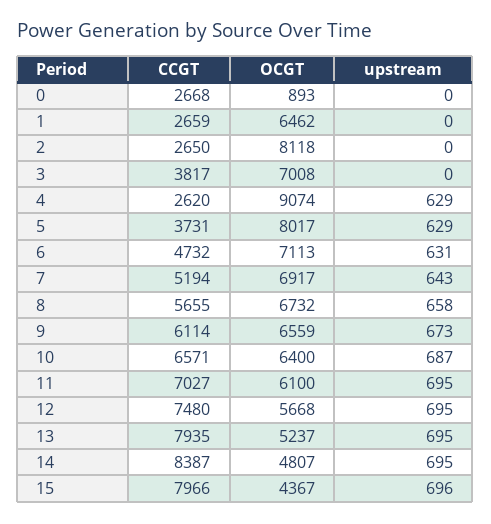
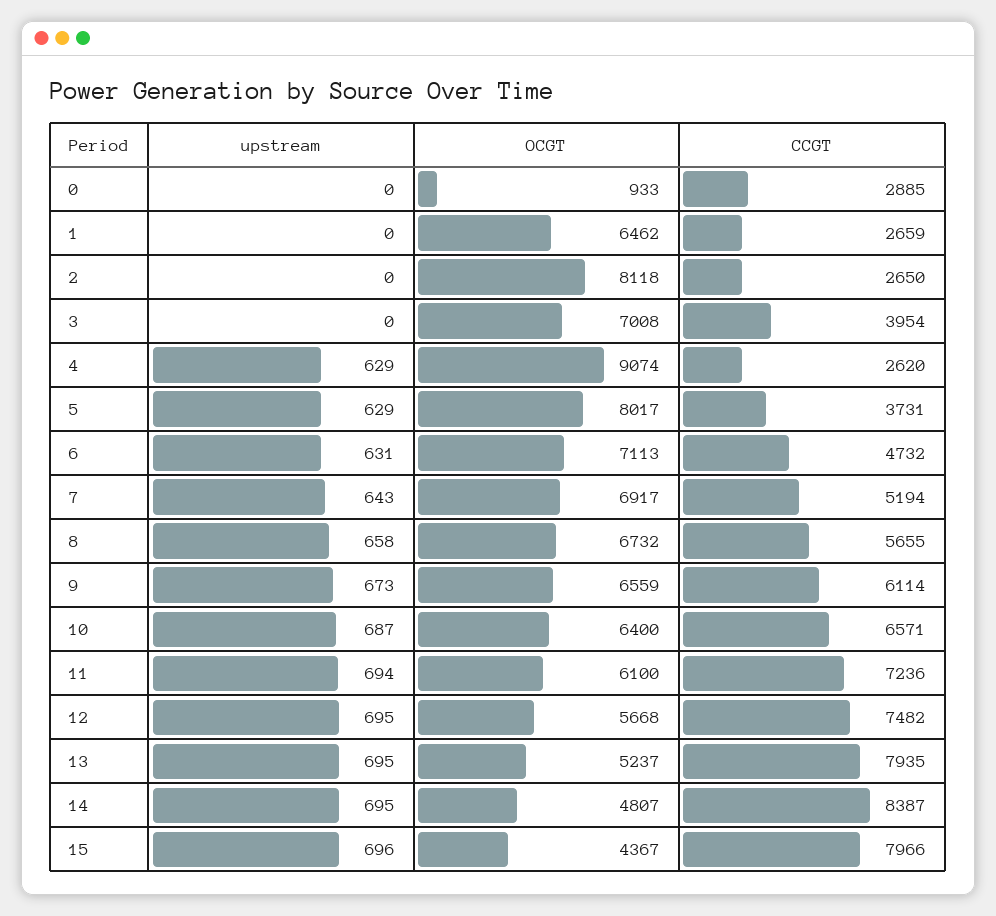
  {
    "CCGT": {
-     "0": 2668,
+     "0": 2885,
      "1": 2659,
      "2": 2650,
-     "3": 3817,
+     "3": 3954,
      "4": 2620,
      "5": 3731,
      "6": 4732,
      "7": 5194,
      "8": 5655,
      "9": 6114,
      "10": 6571,
-     "11": 7027,
+     "11": 7236,
-     "12": 7480,
+     "12": 7482,
      "13": 7935,
      "14": 8387,
      "15": 7966
    },
    "OCGT": {
-     "0": 893,
+     "0": 933,
      "1": 6462,
      "2": 8118,
      "3": 7008,
      "4": 9074,
      "5": 8017,
      "6": 7113,
      "7": 6917,
      "8": 6732,
      "9": 6559,
      "10": 6400,
      "11": 6100,
      "12": 5668,
      "13": 5237,
      "14": 4807,
      "15": 4367
    },
    "upstream": {
      "0": 0,
      "1": 0,
      "2": 0,
      "3": 0,
      "4": 629,
      "5": 629,
      "6": 631,
      "7": 643,
      "8": 658,
      "9": 673,
      "10": 687,
-     "11": 695,
+     "11": 694,
      "12": 695,
      "13": 695,
      "14": 695,
      "15": 696
    }
  }

